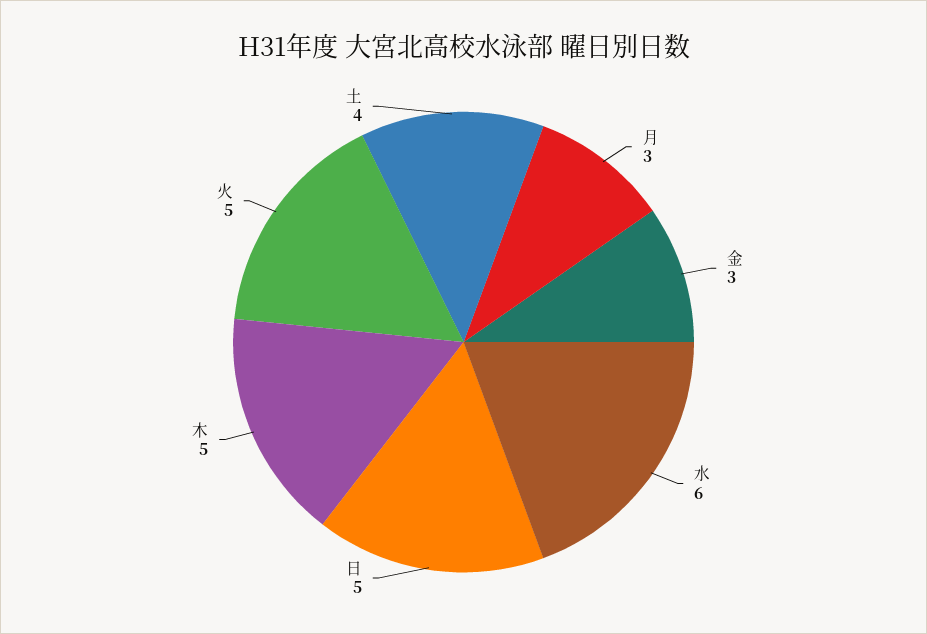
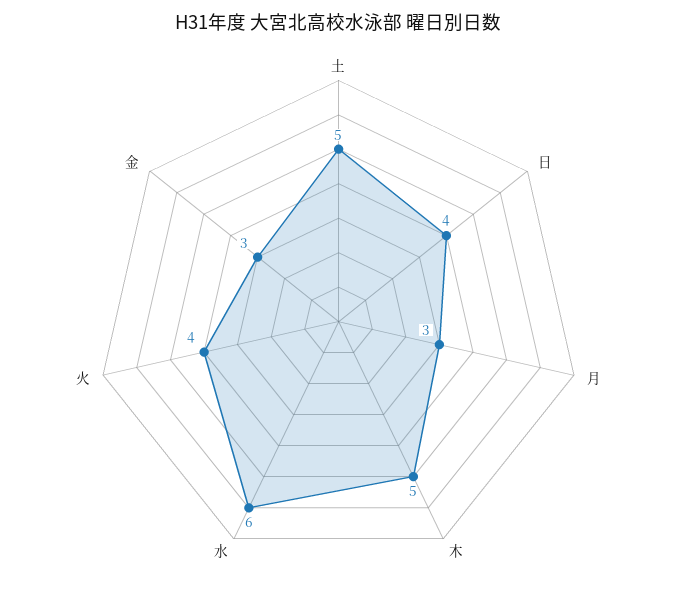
  {
    "月": 3,
    "金": 3,
    "水": 6,
-   "日": 5,
+   "日": 4,
    "木": 5,
-   "火": 5,
+   "火": 4,
-   "土": 4
+   "土": 5
  }

